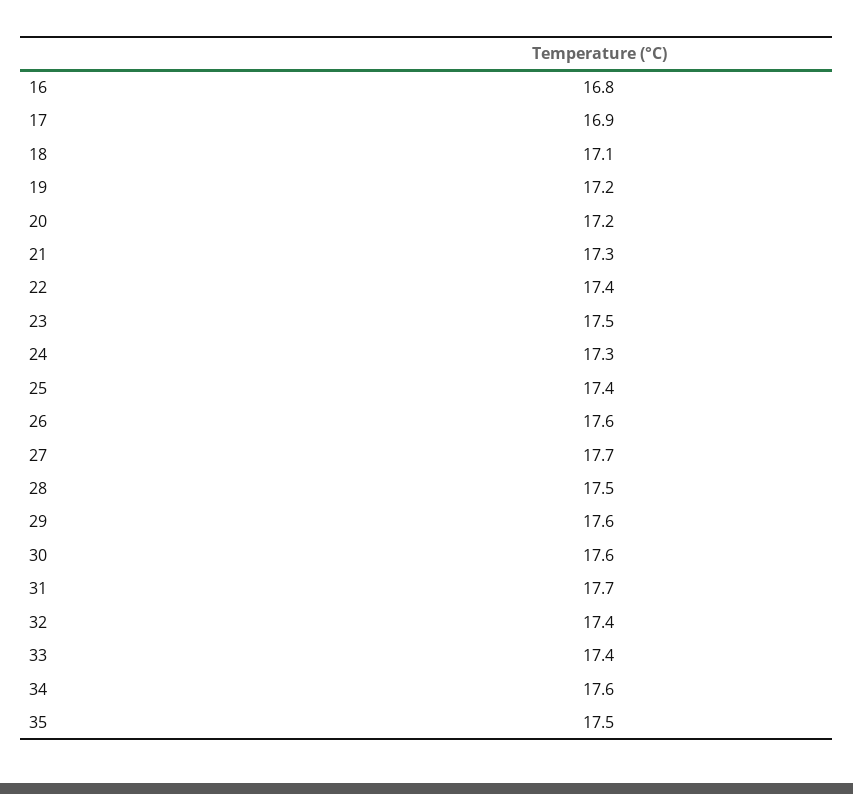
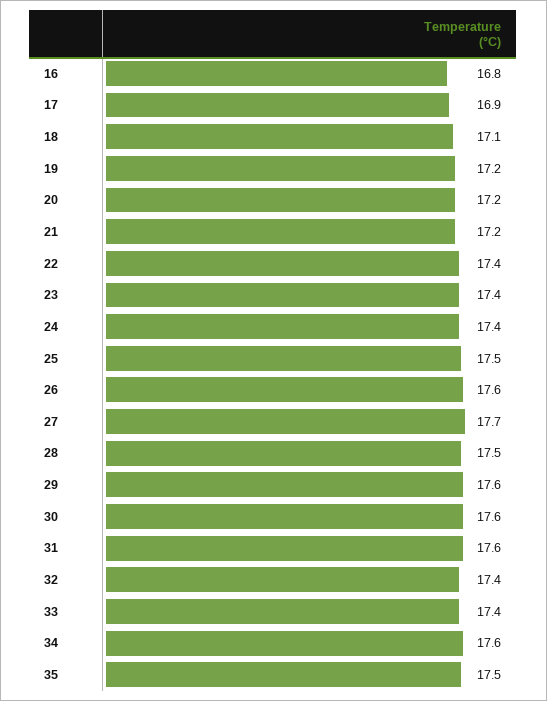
  {
    "16": 16.8,
    "17": 16.9,
    "18": 17.1,
    "19": 17.2,
    "20": 17.2,
-   "21": 17.3,
+   "21": 17.2,
    "22": 17.4,
-   "23": 17.5,
+   "23": 17.4,
-   "24": 17.3,
+   "24": 17.4,
-   "25": 17.4,
+   "25": 17.5,
    "26": 17.6,
    "27": 17.7,
    "28": 17.5,
    "29": 17.6,
    "30": 17.6,
-   "31": 17.7,
+   "31": 17.6,
    "32": 17.4,
    "33": 17.4,
    "34": 17.6,
    "35": 17.5
  }

